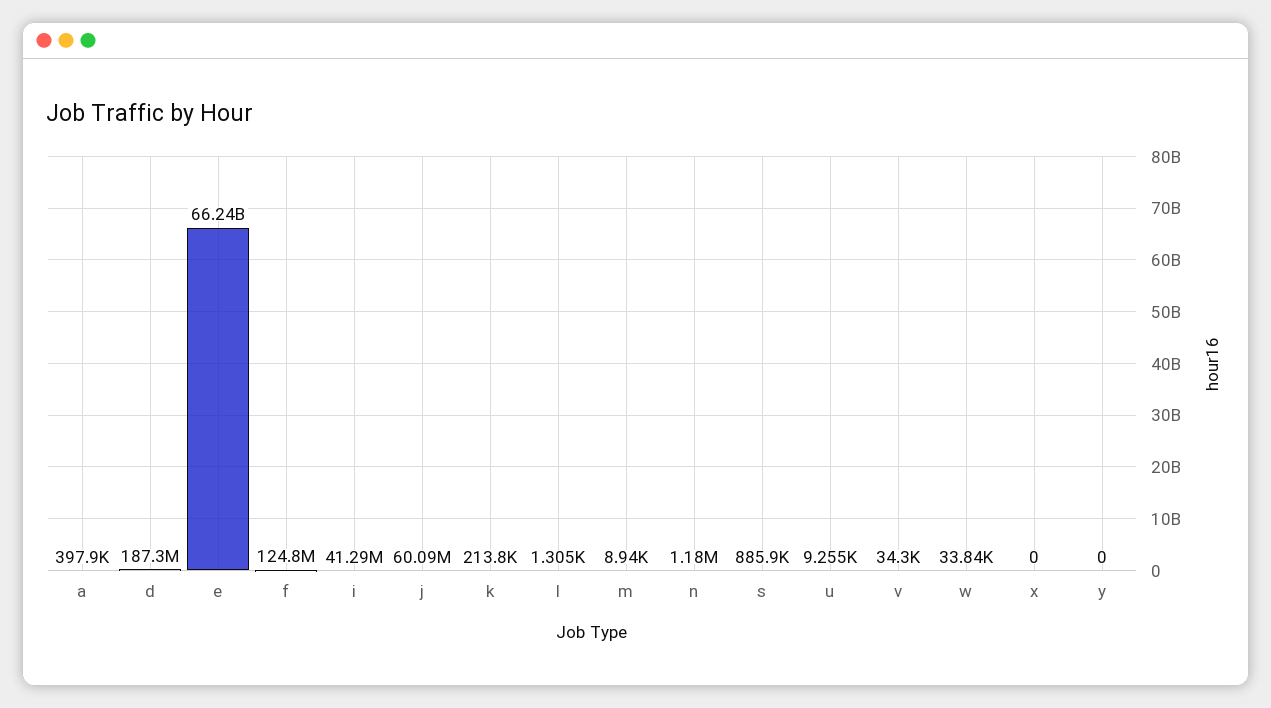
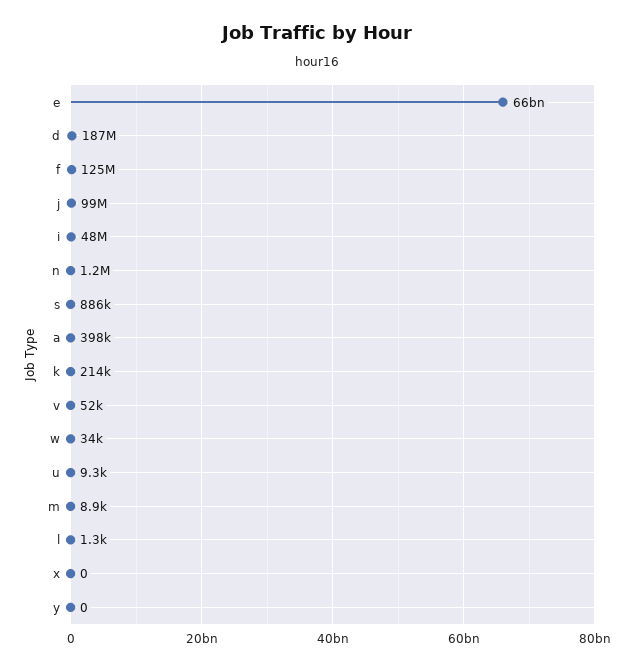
  {
    "a": 397900,
    "d": 187300000,
    "e": 66240000000,
    "f": 124800000,
-   "i": 41290000,
+   "i": 48000000,
-   "j": 60090000,
+   "j": 99000000,
    "k": 213800,
    "l": 1305,
    "m": 8940,
    "n": 1180000,
    "s": 885900,
    "u": 9255,
-   "v": 34300,
+   "v": 52000,
    "w": 33840,
    "x": 0,
    "y": 0
  }

